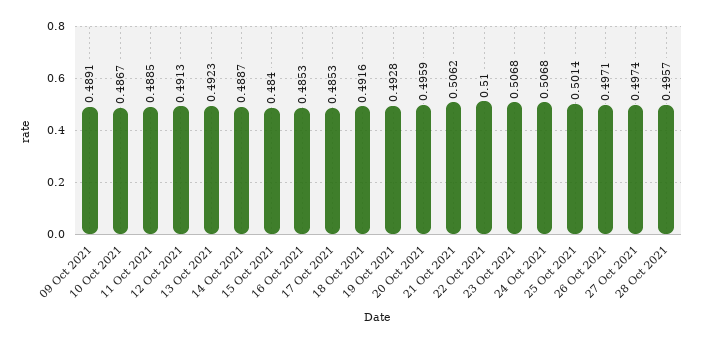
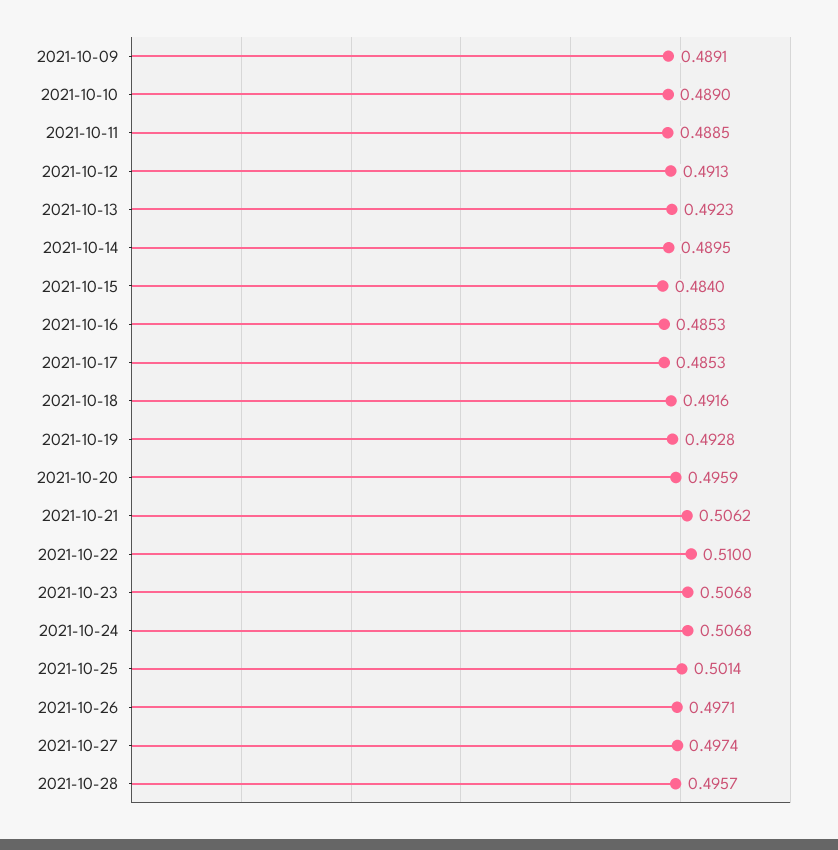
  {
    "09 Oct 2021": 0.4891,
-   "10 Oct 2021": 0.4867,
+   "10 Oct 2021": 0.489,
    "11 Oct 2021": 0.4885,
    "12 Oct 2021": 0.4913,
    "13 Oct 2021": 0.4923,
-   "14 Oct 2021": 0.4887,
+   "14 Oct 2021": 0.4895,
    "15 Oct 2021": 0.484,
    "16 Oct 2021": 0.4853,
    "17 Oct 2021": 0.4853,
    "18 Oct 2021": 0.4916,
    "19 Oct 2021": 0.4928,
    "20 Oct 2021": 0.4959,
    "21 Oct 2021": 0.5062,
    "22 Oct 2021": 0.51,
    "23 Oct 2021": 0.5068,
    "24 Oct 2021": 0.5068,
    "25 Oct 2021": 0.5014,
    "26 Oct 2021": 0.4971,
    "27 Oct 2021": 0.4974,
    "28 Oct 2021": 0.4957
  }

